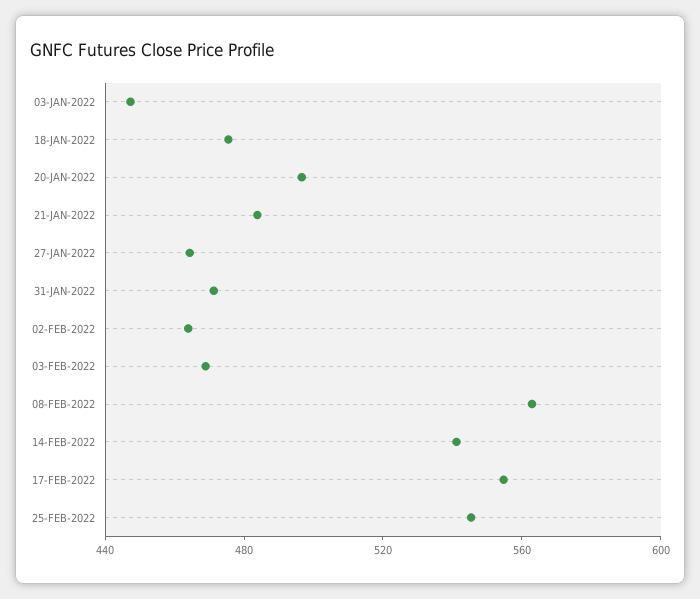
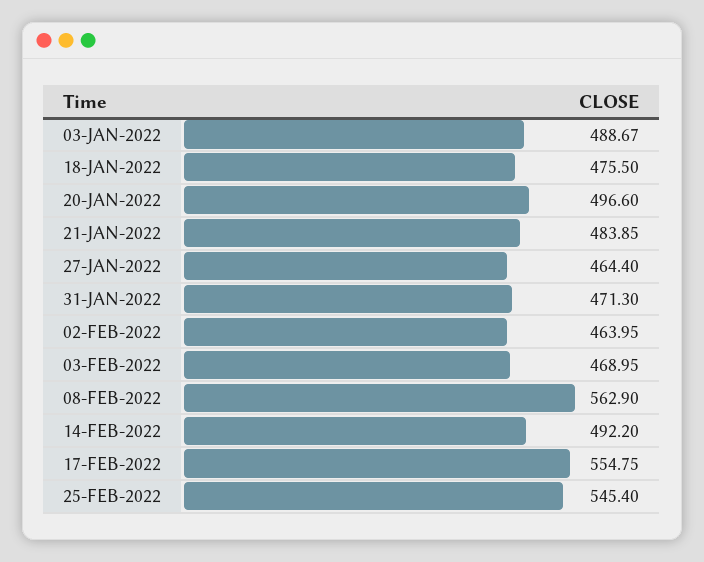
  {
-   "03-JAN-2022": 450,
+   "03-JAN-2022": 488.67,
    "18-JAN-2022": 475.5,
    "20-JAN-2022": 496.6,
    "21-JAN-2022": 483.85,
    "27-JAN-2022": 464.4,
    "31-JAN-2022": 471.3,
    "02-FEB-2022": 463.95,
    "03-FEB-2022": 468.95,
    "08-FEB-2022": 562.9,
-   "14-FEB-2022": 540,
+   "14-FEB-2022": 492.2,
    "17-FEB-2022": 554.75,
    "25-FEB-2022": 545.4
  }

